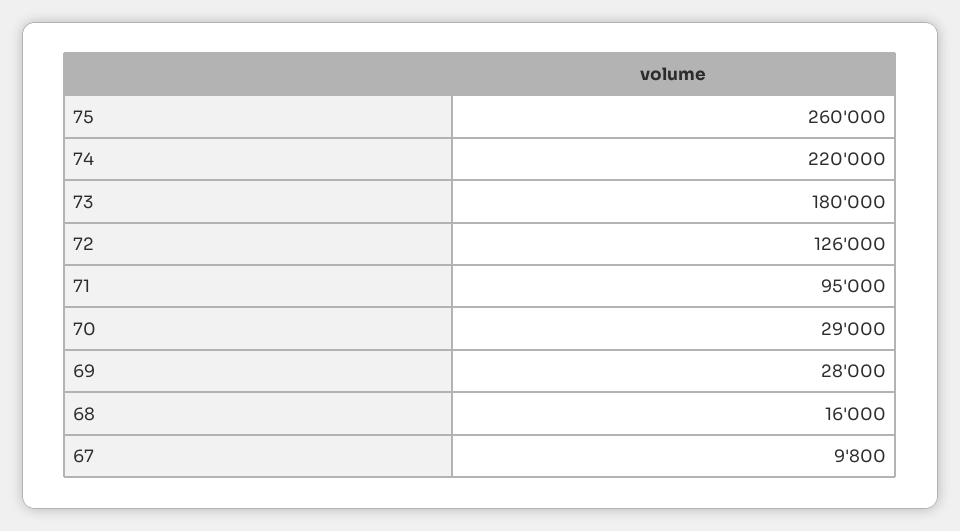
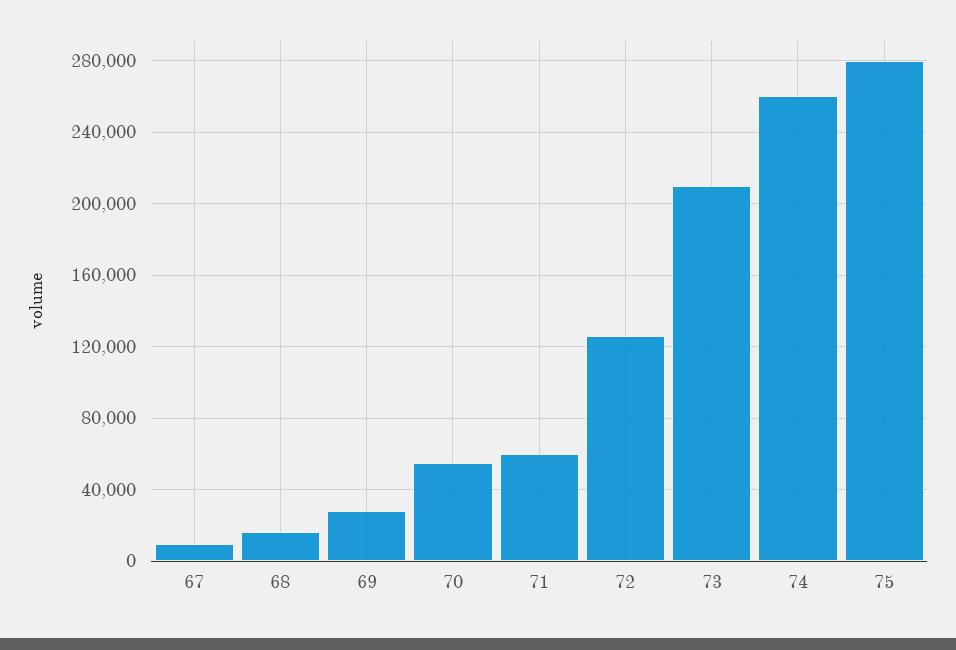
  {
-   "75": 260000,
+   "75": 280000,
-   "74": 220000,
+   "74": 260000,
-   "73": 180000,
+   "73": 210000,
    "72": 126000,
-   "71": 95000,
+   "71": 60000,
-   "70": 29000,
+   "70": 55000,
    "69": 28000,
    "68": 16000,
    "67": 9800
  }

